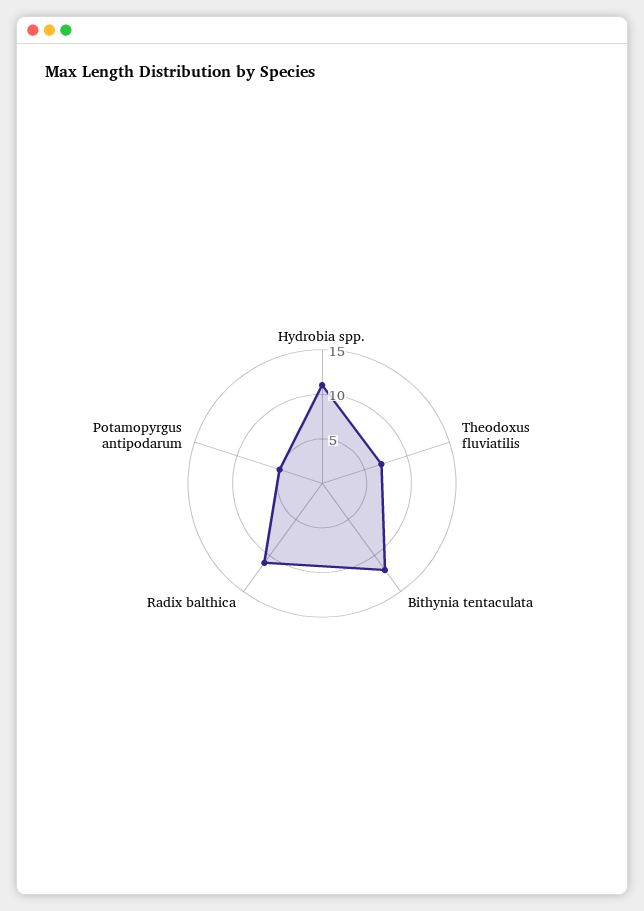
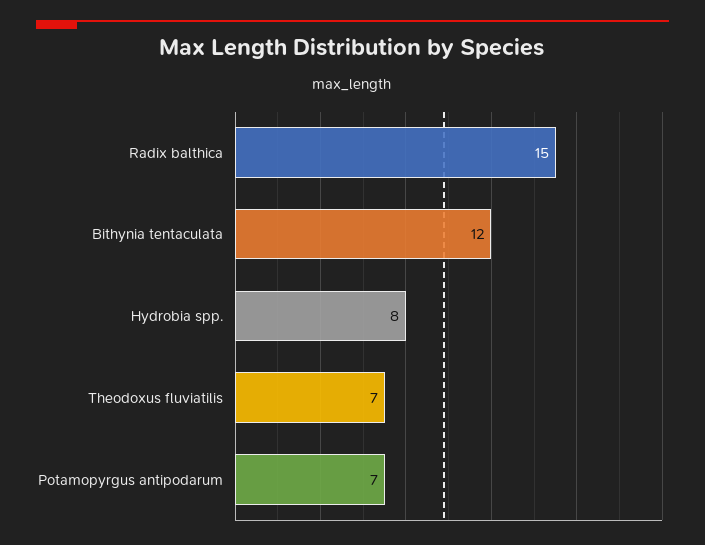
  {
-   "Hydrobia spp.": 11,
+   "Hydrobia spp.": 8,
    "Theodoxus fluviatilis": 7,
    "Bithynia tentaculata": 12,
-   "Radix balthica": 11,
+   "Radix balthica": 15,
-   "Potamopyrgus antipodarum": 5
+   "Potamopyrgus antipodarum": 7
  }

